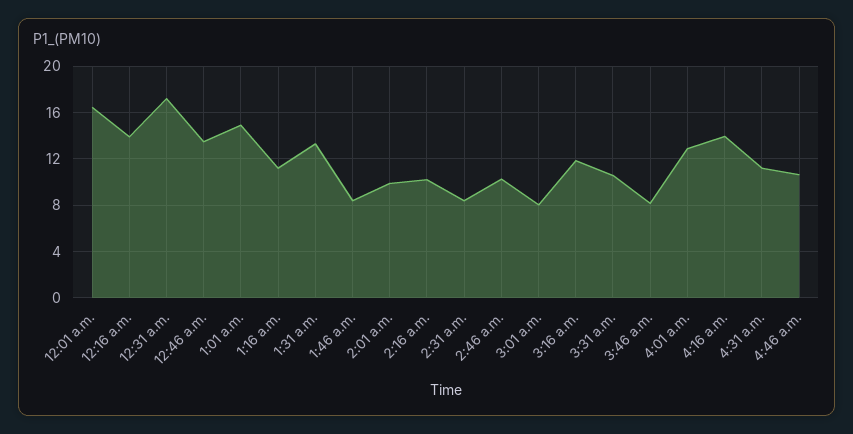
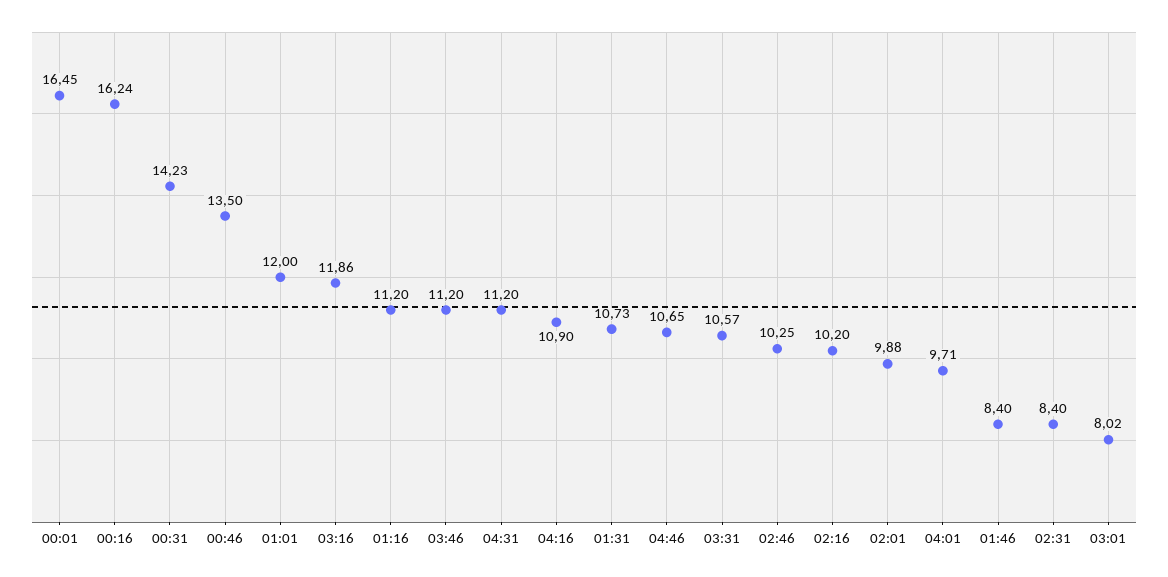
  {
    "12:01 a.m.": 16.45,
-   "12:16 a.m.": 14,
+   "12:16 a.m.": 16.24,
-   "12:31 a.m.": 17,
+   "12:31 a.m.": 14.23,
    "12:46 a.m.": 13.5,
-   "1:01 a.m.": 15,
+   "1:01 a.m.": 12,
    "1:16 a.m.": 11.2,
-   "1:31 a.m.": 13,
+   "1:31 a.m.": 10.73,
    "1:46 a.m.": 8.4,
    "2:01 a.m.": 9.88,
    "2:16 a.m.": 10.2,
    "2:31 a.m.": 8.4,
    "2:46 a.m.": 10.25,
    "3:01 a.m.": 8.02,
    "3:16 a.m.": 11.86,
    "3:31 a.m.": 10.57,
-   "3:46 a.m.": 8,
+   "3:46 a.m.": 11.2,
-   "4:01 a.m.": 13,
+   "4:01 a.m.": 9.71,
-   "4:16 a.m.": 14,
+   "4:16 a.m.": 10.9,
    "4:31 a.m.": 11.2,
    "4:46 a.m.": 10.65
  }

